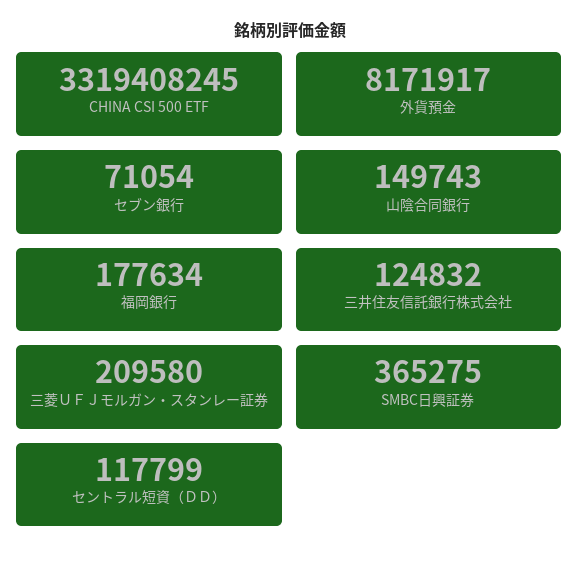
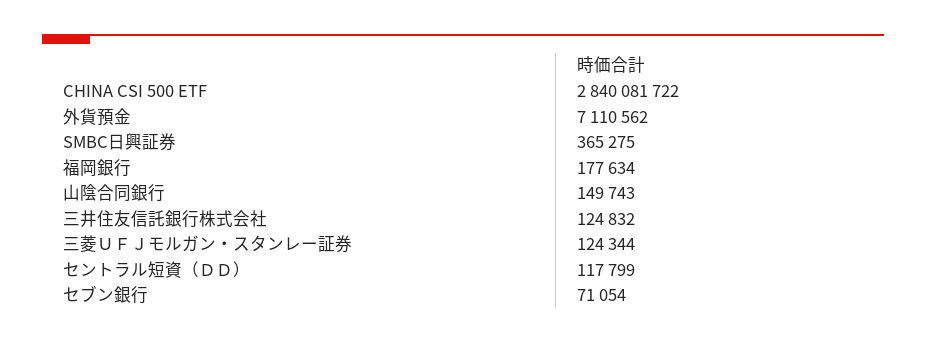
  {
-   "CHINA CSI 500 ETF": 3319408245,
+   "CHINA CSI 500 ETF": 2840081722,
-   "外貨預金": 8171917,
+   "外貨預金": 7110562,
    "セブン銀行": 71054,
    "山陰合同銀行": 149743,
    "福岡銀行": 177634,
    "三井住友信託銀行株式会社": 124832,
-   "三菱ＵＦＪモルガン・スタンレー証券": 209580,
+   "三菱ＵＦＪモルガン・スタンレー証券": 124344,
    "SMBC日興証券": 365275,
    "セントラル短資（ＤＤ）": 117799
  }

